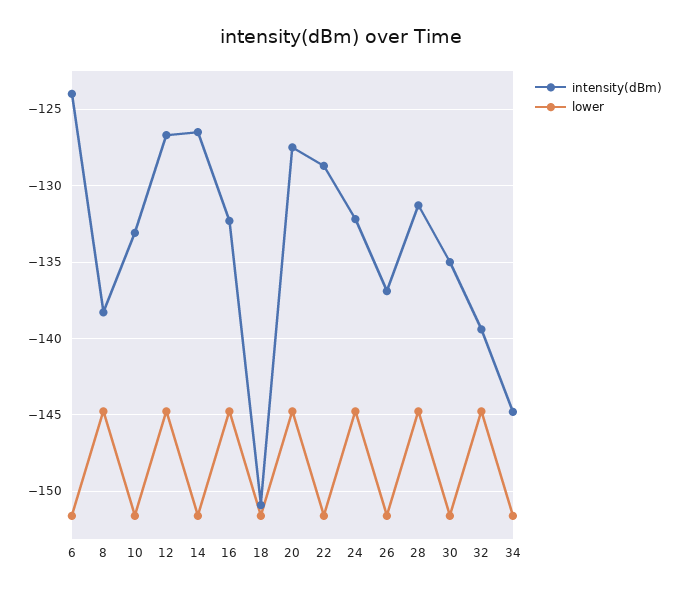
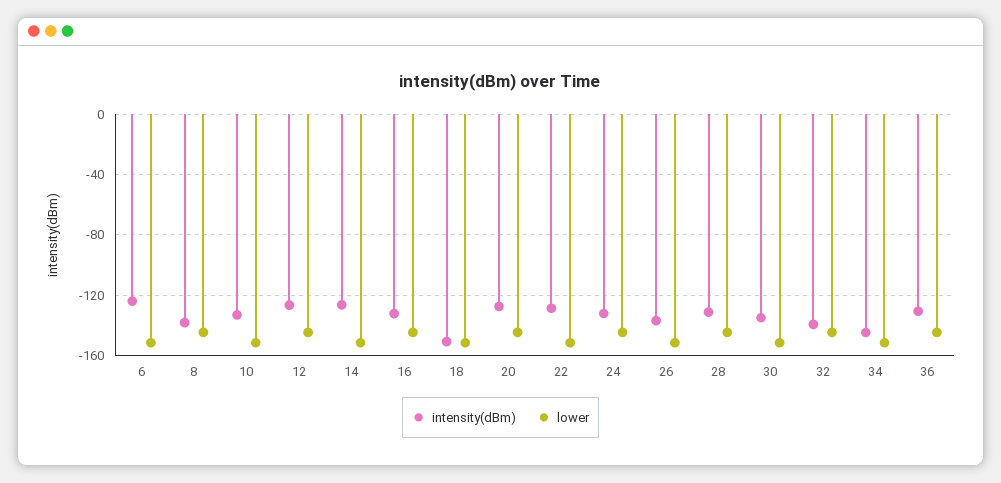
  {
    "intensity(dBm)": {
      "6": -124,
      "8": -138.5,
      "10": -133,
      "12": -126.5,
      "14": -126.5,
      "16": -132.5,
      "18": -151,
      "20": -127.5,
      "22": -128.5,
      "24": -132,
      "26": -137,
      "28": -131.5,
      "30": -135,
      "32": -139.5,
-     "34": -145
+     "34": -145,
+     "36": -130
    },
    "lower": {
      "6": -151.5,
      "8": -145,
      "10": -151.5,
      "12": -145,
      "14": -151.5,
      "16": -145,
      "18": -151.5,
      "20": -145,
      "22": -151.5,
      "24": -145,
      "26": -151.5,
      "28": -145,
      "30": -151.5,
      "32": -145,
-     "34": -151.5
+     "34": -151.5,
+     "36": -145
    }
  }

